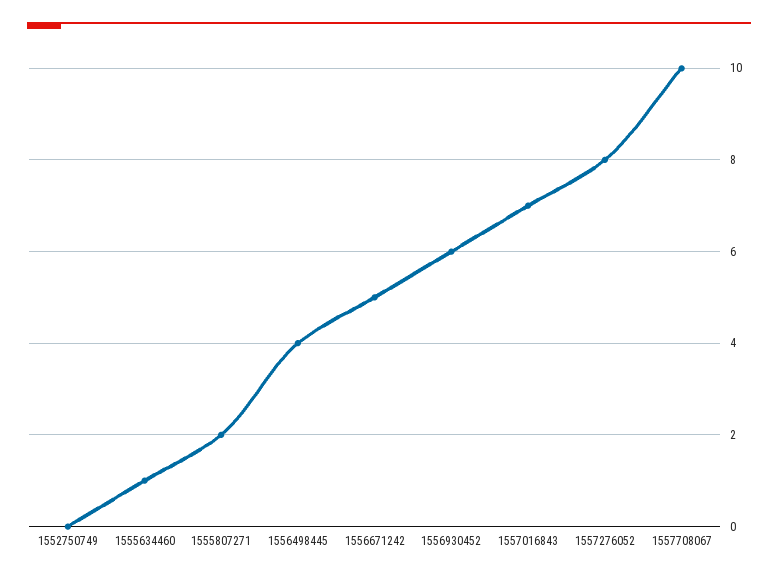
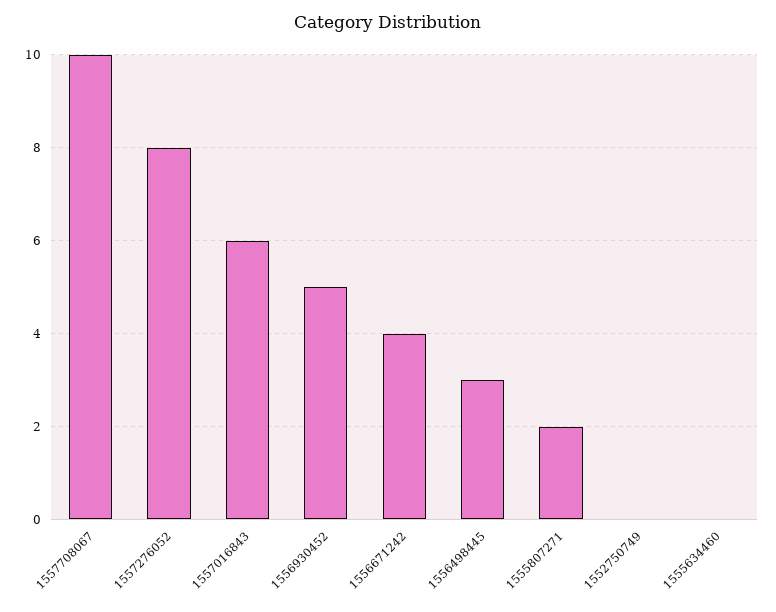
  {
    "1552750749": 0,
-   "1555634460": 1,
+   "1555634460": 0,
    "1555807271": 2,
-   "1556498445": 4,
+   "1556498445": 3,
-   "1556671242": 5,
+   "1556671242": 4,
-   "1556930452": 6,
+   "1556930452": 5,
-   "1557016843": 7,
+   "1557016843": 6,
    "1557276052": 8,
    "1557708067": 10
  }

